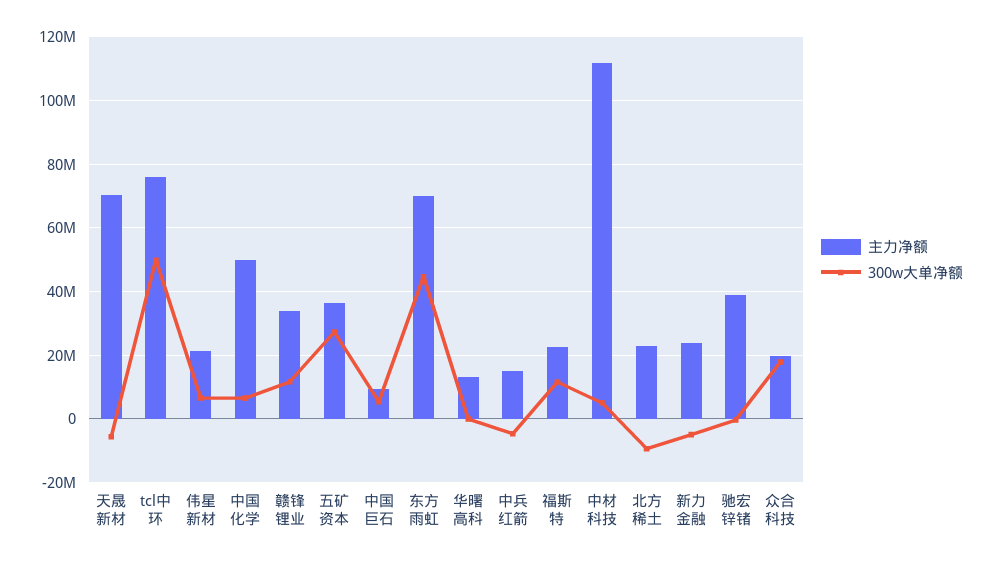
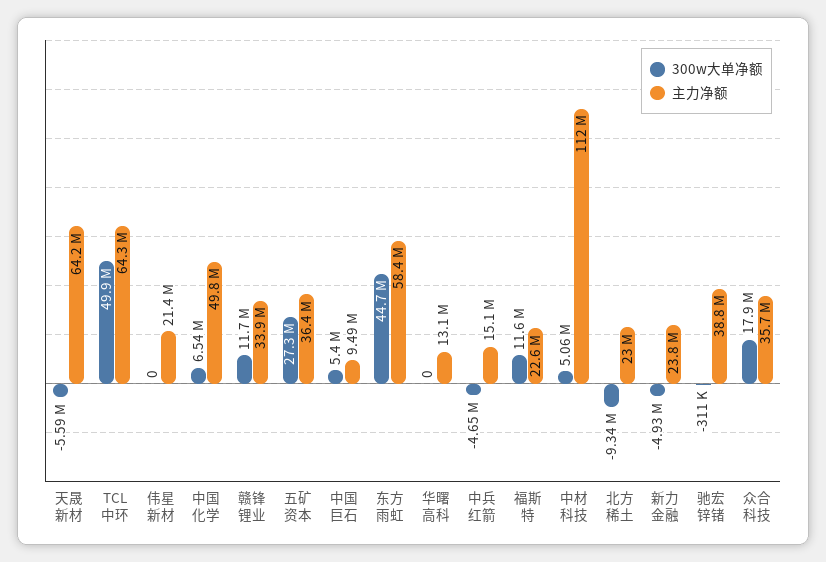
  {
    "主力净额": {
-     "天晟新材": 70000000,
+     "天晟新材": 64200000,
-     "tcl中环": 76000000,
+     "tcl中环": 64300000,
      "伟星新材": 21400000,
      "中国化学": 49800000,
      "赣锋锂业": 33900000,
      "五矿资本": 36400000,
      "中国巨石": 9490000,
-     "东方雨虹": 70000000,
+     "东方雨虹": 58400000,
      "华曙高科": 13100000,
      "中兵红箭": 15100000,
      "福斯特": 22600000,
      "中材科技": 112000000,
      "北方稀土": 23000000,
      "新力金融": 23800000,
      "驰宏锌锗": 38800000,
-     "众合科技": 20000000
+     "众合科技": 35700000
    },
    "300w大单净额": {
      "天晟新材": -5590000,
      "tcl中环": 49900000,
-     "伟星新材": 6000000,
+     "伟星新材": 0,
      "中国化学": 6540000,
      "赣锋锂业": 11700000,
      "五矿资本": 27300000,
      "中国巨石": 5400000,
      "东方雨虹": 44700000,
      "华曙高科": 0,
      "中兵红箭": -4650000,
      "福斯特": 11600000,
      "中材科技": 5060000,
      "北方稀土": -9340000,
      "新力金融": -4930000,
      "驰宏锌锗": -311000,
      "众合科技": 17900000
    }
  }

